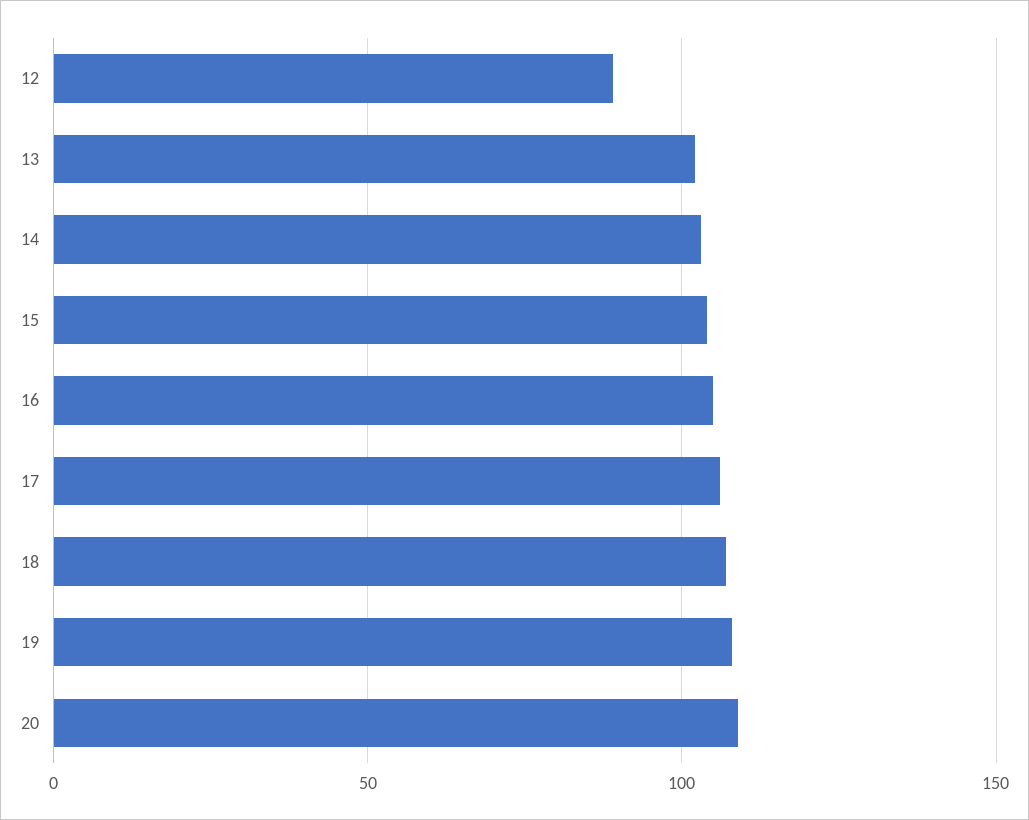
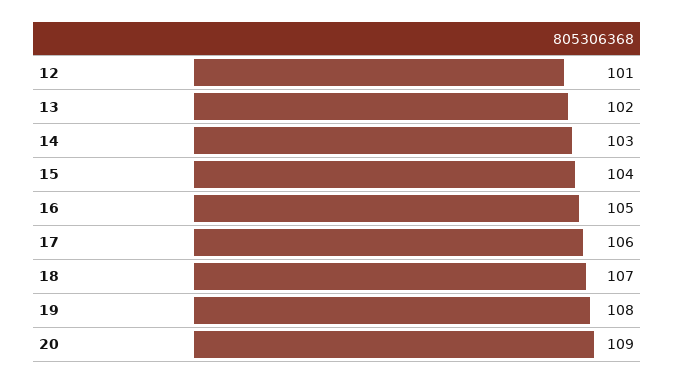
  {
-   "12": 90,
+   "12": 101,
    "13": 102,
    "14": 103,
    "15": 104,
    "16": 105,
    "17": 106,
    "18": 107,
    "19": 108,
    "20": 109
  }

